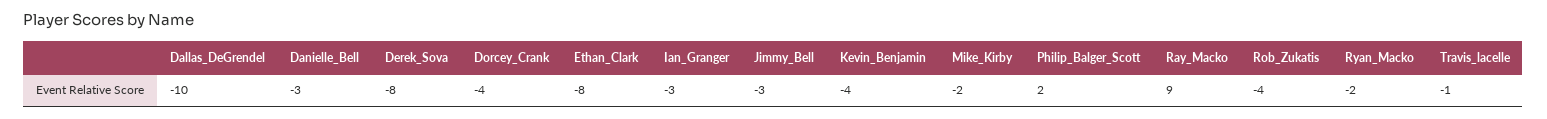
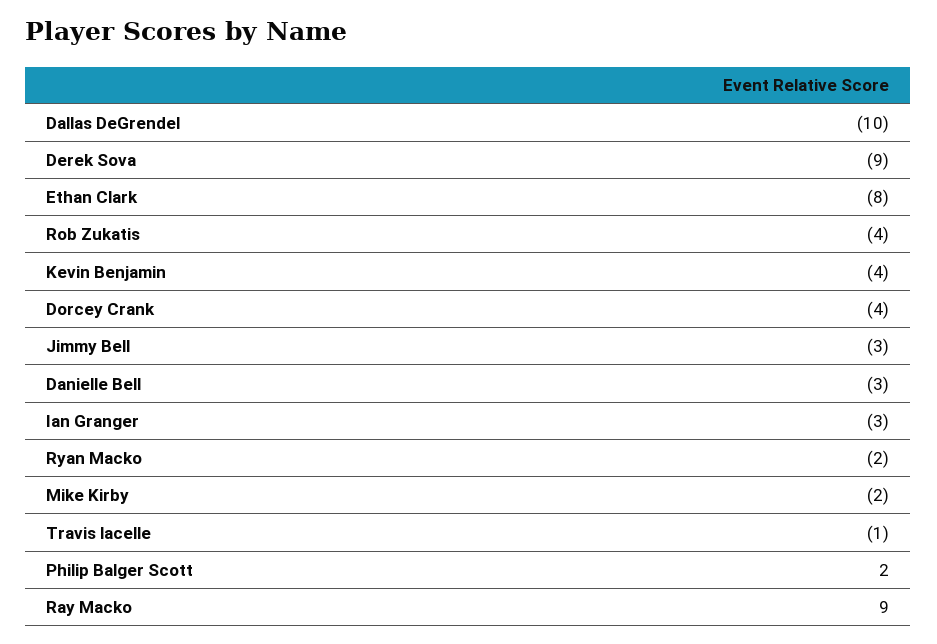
  {
    "Dallas_DeGrendel": -10,
    "Danielle_Bell": -3,
-   "Derek_Sova": -8,
+   "Derek_Sova": -9,
    "Dorcey_Crank": -4,
    "Ethan_Clark": -8,
    "Ian_Granger": -3,
    "Jimmy_Bell": -3,
    "Kevin_Benjamin": -4,
    "Mike_Kirby": -2,
    "Philip_Balger_Scott": 2,
    "Ray_Macko": 9,
    "Rob_Zukatis": -4,
    "Ryan_Macko": -2,
    "Travis_lacelle": -1
  }

